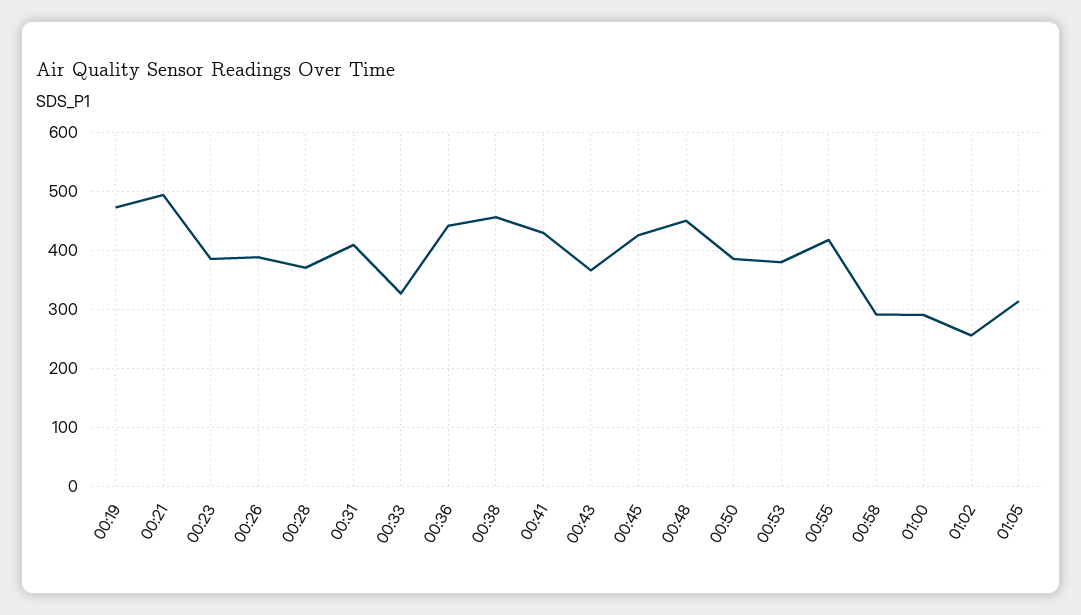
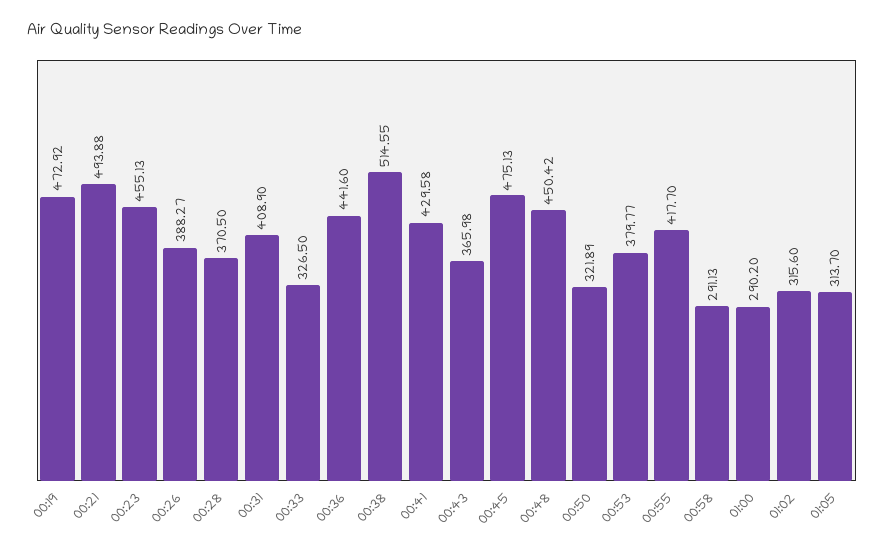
  {
    "00:19": 472.92,
    "00:21": 493.88,
-   "00:23": 380,
+   "00:23": 455.13,
    "00:26": 388.27,
    "00:28": 370.5,
    "00:31": 408.9,
    "00:33": 326.5,
    "00:36": 441.6,
-   "00:38": 460,
+   "00:38": 514.55,
    "00:41": 429.58,
    "00:43": 365.98,
-   "00:45": 420,
+   "00:45": 475.13,
    "00:48": 450.42,
-   "00:50": 380,
+   "00:50": 321.89,
    "00:53": 379.77,
    "00:55": 417.7,
    "00:58": 291.13,
    "01:00": 290.2,
-   "01:02": 260,
+   "01:02": 315.6,
    "01:05": 313.7
  }

